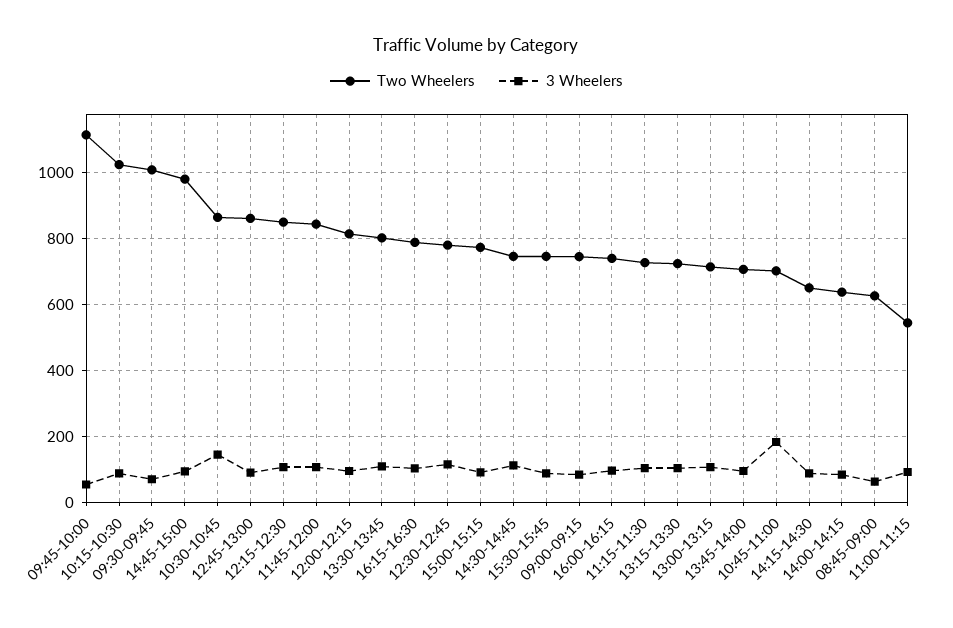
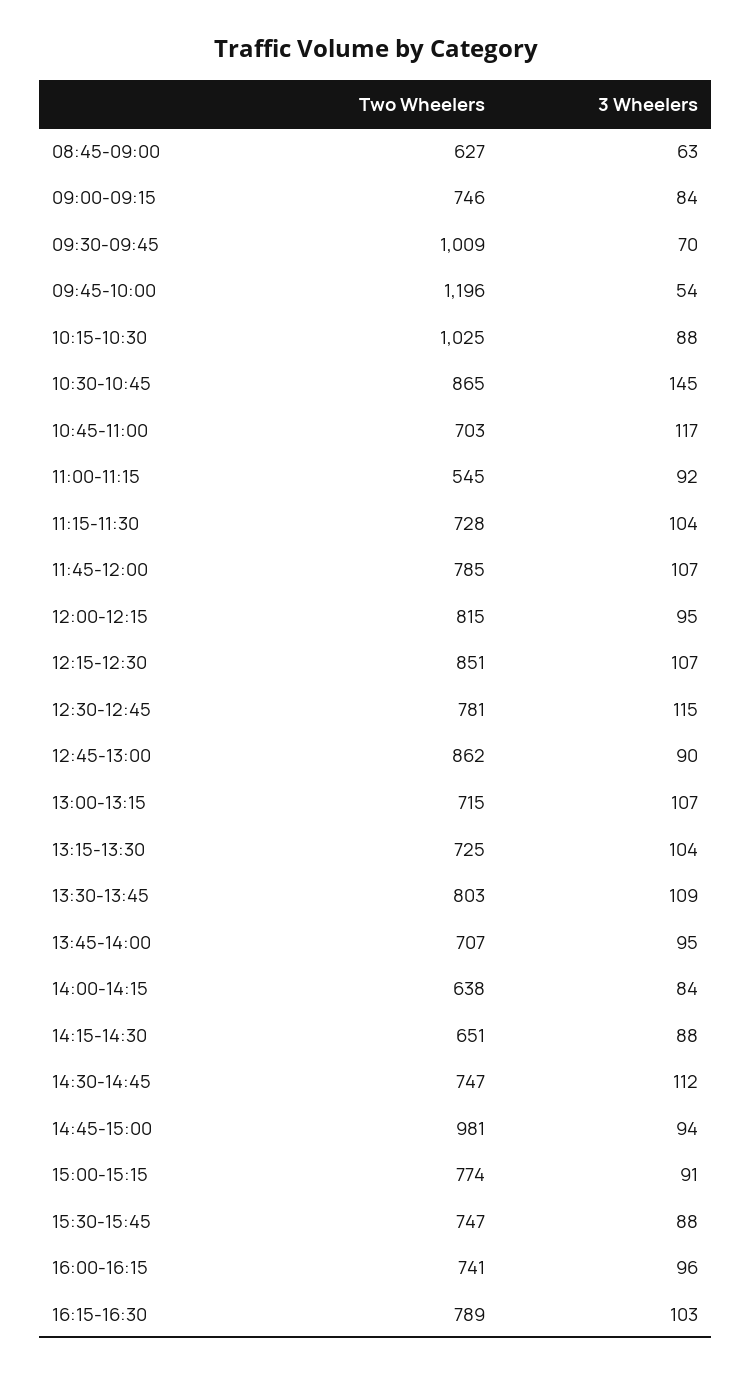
  {
    "Two Wheelers": {
-     "09:45-10:00": 1120,
+     "09:45-10:00": 1196,
      "10:15-10:30": 1025,
      "09:30-09:45": 1009,
      "14:45-15:00": 981,
      "10:30-10:45": 865,
      "12:45-13:00": 862,
      "12:15-12:30": 851,
-     "11:45-12:00": 840,
+     "11:45-12:00": 785,
      "12:00-12:15": 815,
      "13:30-13:45": 803,
      "16:15-16:30": 789,
      "12:30-12:45": 781,
      "15:00-15:15": 774,
      "14:30-14:45": 747,
      "15:30-15:45": 747,
      "09:00-09:15": 746,
      "16:00-16:15": 741,
      "11:15-11:30": 728,
      "13:15-13:30": 725,
      "13:00-13:15": 715,
      "13:45-14:00": 707,
      "10:45-11:00": 703,
      "14:15-14:30": 651,
      "14:00-14:15": 638,
      "08:45-09:00": 627,
      "11:00-11:15": 545
    },
    "3 Wheelers": {
      "09:45-10:00": 54,
      "10:15-10:30": 88,
      "09:30-09:45": 70,
      "14:45-15:00": 94,
      "10:30-10:45": 145,
      "12:45-13:00": 90,
      "12:15-12:30": 107,
      "11:45-12:00": 107,
      "12:00-12:15": 95,
      "13:30-13:45": 109,
      "16:15-16:30": 103,
      "12:30-12:45": 115,
      "15:00-15:15": 91,
      "14:30-14:45": 112,
      "15:30-15:45": 88,
      "09:00-09:15": 84,
      "16:00-16:15": 96,
      "11:15-11:30": 104,
      "13:15-13:30": 104,
      "13:00-13:15": 107,
      "13:45-14:00": 95,
-     "10:45-11:00": 180,
+     "10:45-11:00": 117,
      "14:15-14:30": 88,
      "14:00-14:15": 84,
      "08:45-09:00": 63,
      "11:00-11:15": 92
    }
  }

